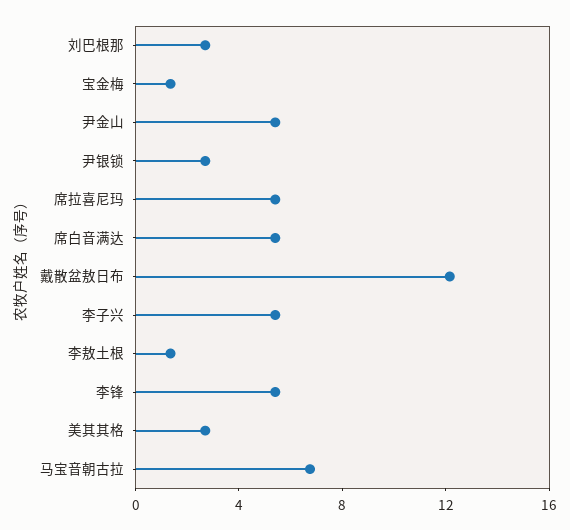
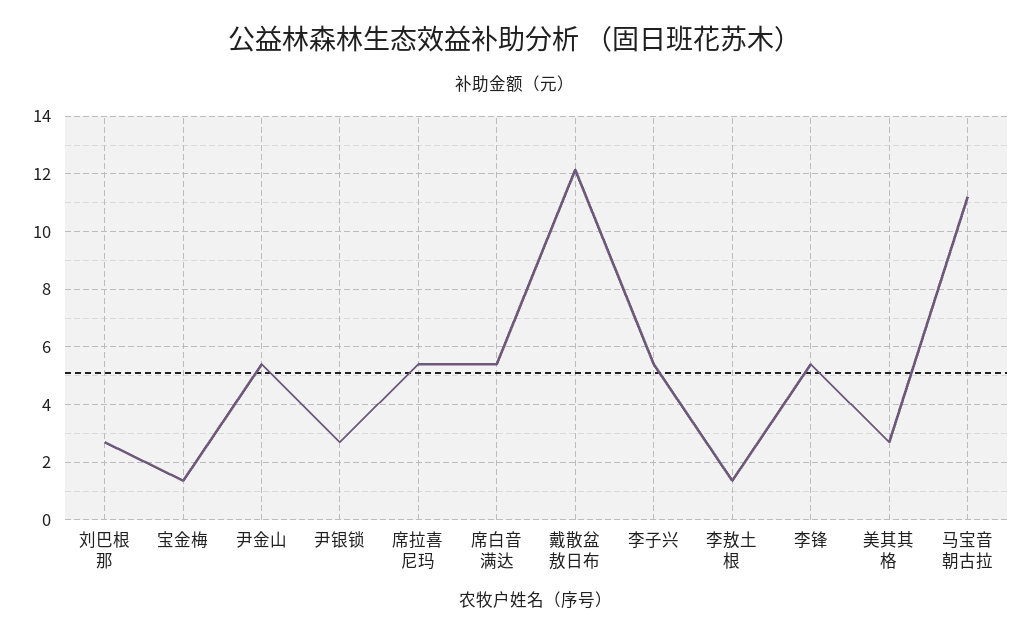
  {
    "刘巴根那": 2.75,
    "宝金梅": 1.25,
    "尹金山": 5.5,
    "尹银锁": 2.75,
    "席拉喜尼玛": 5.5,
    "席白音满达": 5.5,
    "戴散盆敖日布": 12.25,
    "李子兴": 5.5,
    "李敖土根": 1.25,
    "李锋": 5.5,
    "美其其格": 2.75,
-   "马宝音朝古拉": 7
+   "马宝音朝古拉": 11.25
  }

